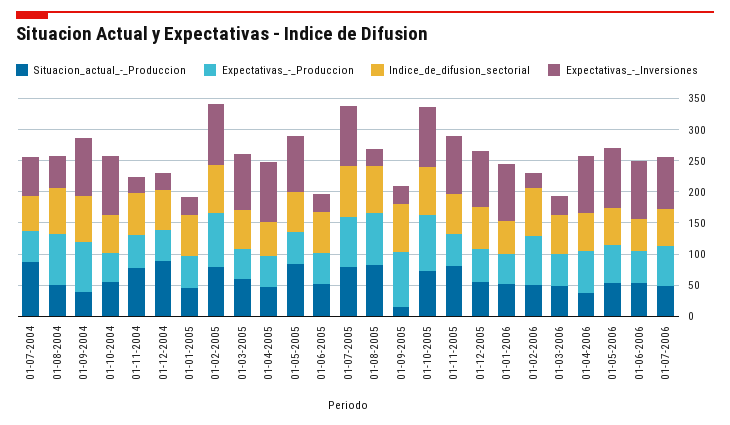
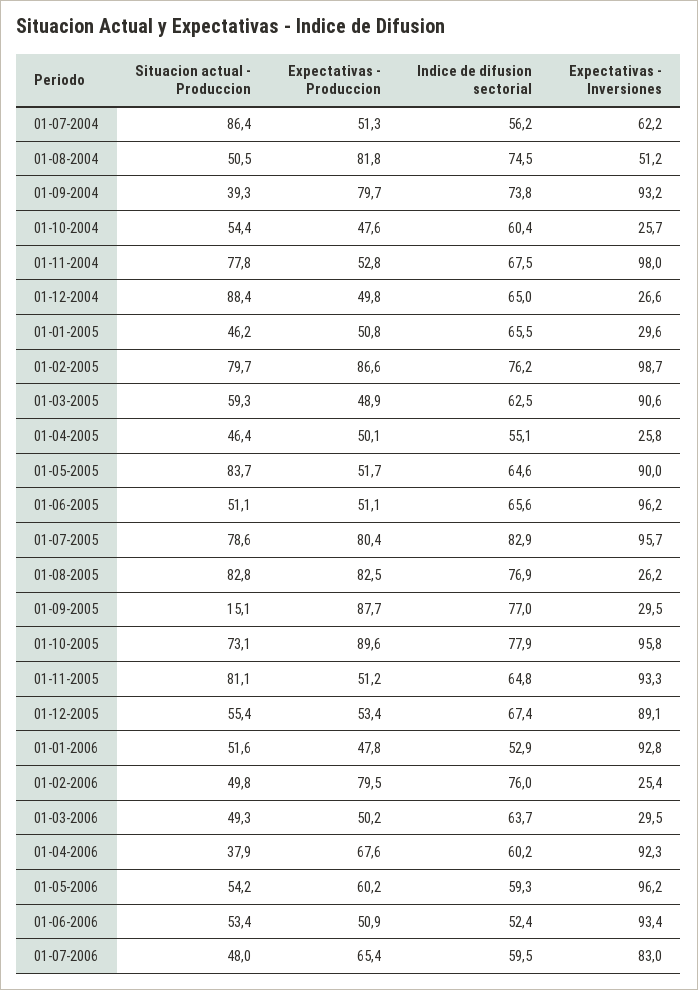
  {
    "Situacion_actual_-_Produccion": {
      "01-07-2004": 86.4,
      "01-08-2004": 50.5,
      "01-09-2004": 39.3,
      "01-10-2004": 54.4,
      "01-11-2004": 77.8,
      "01-12-2004": 88.4,
      "01-01-2005": 46.2,
      "01-02-2005": 79.7,
      "01-03-2005": 59.3,
      "01-04-2005": 46.4,
      "01-05-2005": 83.7,
      "01-06-2005": 51.1,
      "01-07-2005": 78.6,
      "01-08-2005": 82.8,
      "01-09-2005": 15.1,
      "01-10-2005": 73.1,
      "01-11-2005": 81.1,
      "01-12-2005": 55.4,
      "01-01-2006": 51.6,
      "01-02-2006": 49.8,
      "01-03-2006": 49.3,
      "01-04-2006": 37.9,
      "01-05-2006": 54.2,
      "01-06-2006": 53.4,
      "01-07-2006": 48
    },
    "Expectativas_-_Produccion": {
      "01-07-2004": 51.3,
      "01-08-2004": 81.8,
      "01-09-2004": 79.7,
      "01-10-2004": 47.6,
      "01-11-2004": 52.8,
      "01-12-2004": 49.8,
      "01-01-2005": 50.8,
      "01-02-2005": 86.6,
      "01-03-2005": 48.9,
      "01-04-2005": 50.1,
      "01-05-2005": 51.7,
      "01-06-2005": 51.1,
      "01-07-2005": 80.4,
      "01-08-2005": 82.5,
      "01-09-2005": 87.7,
      "01-10-2005": 89.6,
      "01-11-2005": 51.2,
      "01-12-2005": 53.4,
      "01-01-2006": 47.8,
      "01-02-2006": 79.5,
      "01-03-2006": 50.2,
      "01-04-2006": 67.6,
      "01-05-2006": 60.2,
      "01-06-2006": 50.9,
      "01-07-2006": 65.4
    },
    "Indice_de_difusion_sectorial": {
      "01-07-2004": 56.2,
      "01-08-2004": 74.5,
      "01-09-2004": 73.8,
      "01-10-2004": 60.4,
      "01-11-2004": 67.5,
      "01-12-2004": 65,
      "01-01-2005": 65.5,
      "01-02-2005": 76.2,
      "01-03-2005": 62.5,
      "01-04-2005": 55.1,
      "01-05-2005": 64.6,
      "01-06-2005": 65.6,
      "01-07-2005": 82.9,
      "01-08-2005": 76.9,
      "01-09-2005": 77,
      "01-10-2005": 77.9,
      "01-11-2005": 64.8,
      "01-12-2005": 67.4,
      "01-01-2006": 52.9,
      "01-02-2006": 76,
      "01-03-2006": 63.7,
      "01-04-2006": 60.2,
      "01-05-2006": 59.3,
      "01-06-2006": 52.4,
      "01-07-2006": 59.5
    },
    "Expectativas_-_Inversiones": {
      "01-07-2004": 62.2,
      "01-08-2004": 51.2,
      "01-09-2004": 93.2,
-     "01-10-2004": 100,
+     "01-10-2004": 25.7,
-     "01-11-2004": 25,
+     "01-11-2004": 98,
      "01-12-2004": 26.6,
      "01-01-2005": 29.6,
      "01-02-2005": 98.7,
      "01-03-2005": 90.6,
-     "01-04-2005": 100,
+     "01-04-2005": 25.8,
      "01-05-2005": 90,
-     "01-06-2005": 25,
+     "01-06-2005": 96.2,
      "01-07-2005": 95.7,
      "01-08-2005": 26.2,
      "01-09-2005": 29.5,
      "01-10-2005": 95.8,
      "01-11-2005": 93.3,
      "01-12-2005": 89.1,
      "01-01-2006": 92.8,
      "01-02-2006": 25.4,
      "01-03-2006": 29.5,
      "01-04-2006": 92.3,
      "01-05-2006": 96.2,
      "01-06-2006": 93.4,
      "01-07-2006": 83
    }
  }

